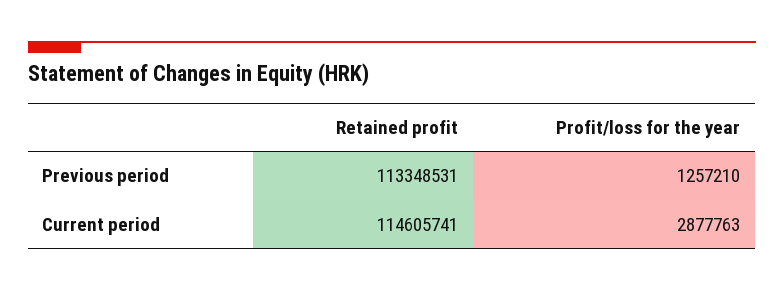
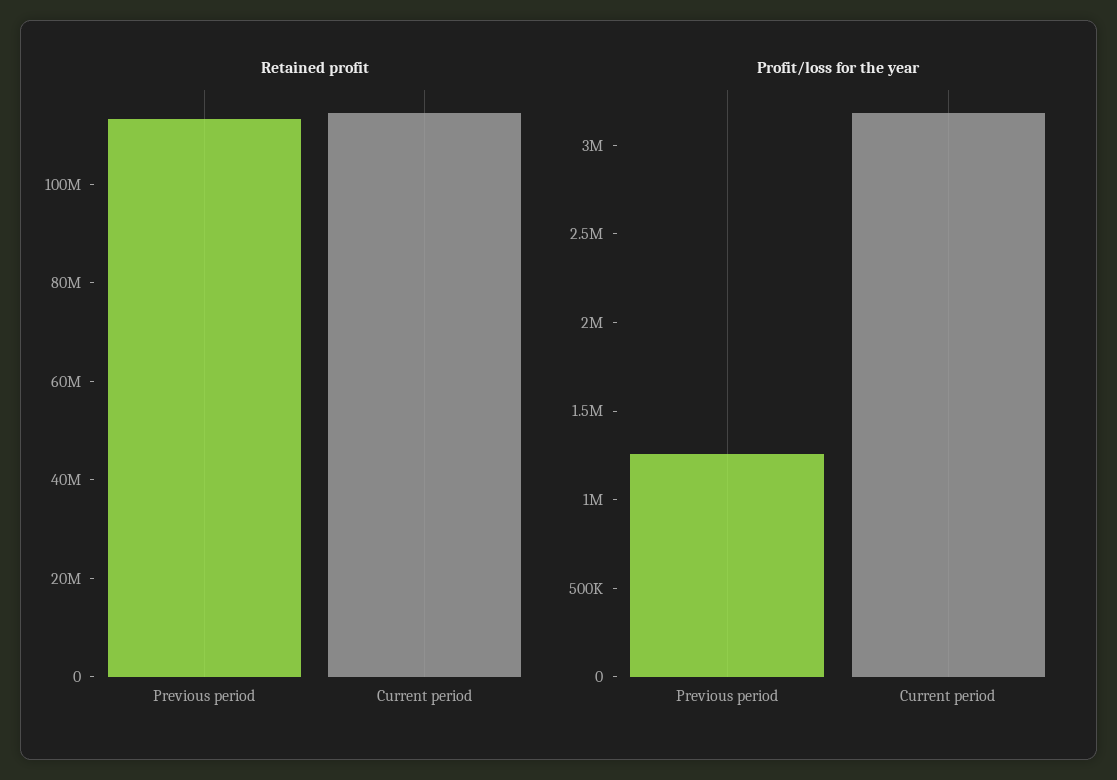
  {
    "Retained profit": {
      "Previous period": 113348531,
      "Current period": 114605741
    },
    "Profit/loss for the year": {
      "Previous period": 1257210,
-     "Current period": 2877763
+     "Current period": 3200000
    }
  }

